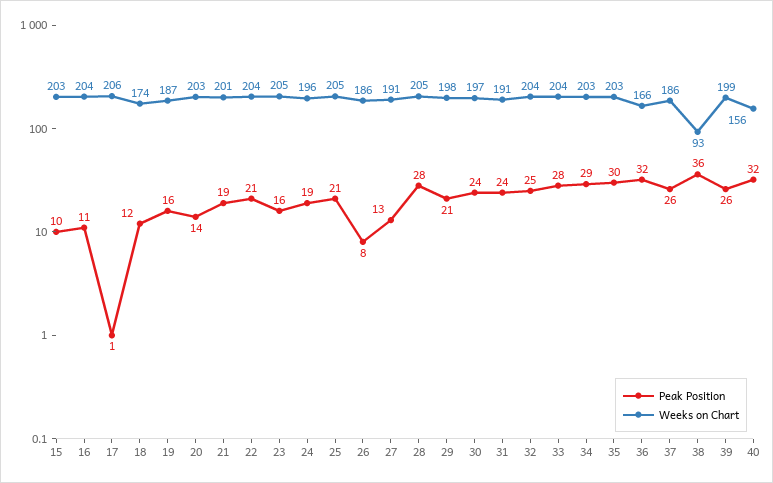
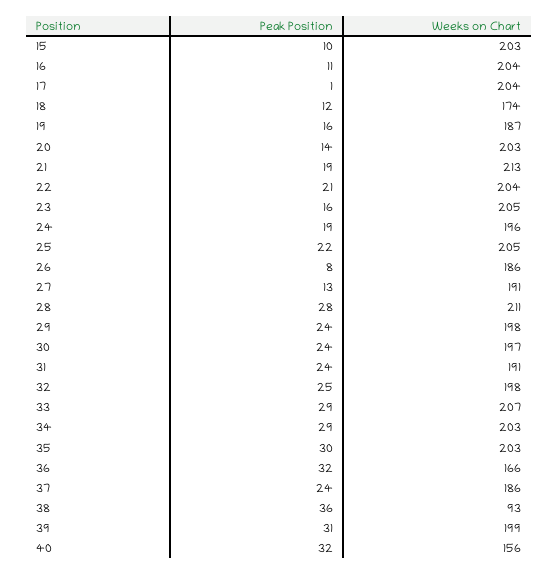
  {
    "Peak Position": {
      "15": 10,
      "16": 11,
      "17": 1,
      "18": 12,
      "19": 16,
      "20": 14,
      "21": 19,
      "22": 21,
      "23": 16,
      "24": 19,
-     "25": 21,
+     "25": 22,
      "26": 8,
      "27": 13,
      "28": 28,
-     "29": 21,
+     "29": 24,
      "30": 24,
      "31": 24,
      "32": 25,
-     "33": 28,
+     "33": 29,
      "34": 29,
      "35": 30,
      "36": 32,
-     "37": 26,
+     "37": 24,
      "38": 36,
-     "39": 26,
+     "39": 31,
      "40": 32
    },
    "Weeks on Chart": {
      "15": 203,
      "16": 204,
-     "17": 206,
+     "17": 204,
      "18": 174,
      "19": 187,
      "20": 203,
-     "21": 201,
+     "21": 213,
      "22": 204,
      "23": 205,
      "24": 196,
      "25": 205,
      "26": 186,
      "27": 191,
-     "28": 205,
+     "28": 211,
      "29": 198,
      "30": 197,
      "31": 191,
-     "32": 204,
+     "32": 198,
-     "33": 204,
+     "33": 207,
      "34": 203,
      "35": 203,
      "36": 166,
      "37": 186,
      "38": 93,
      "39": 199,
      "40": 156
    }
  }

